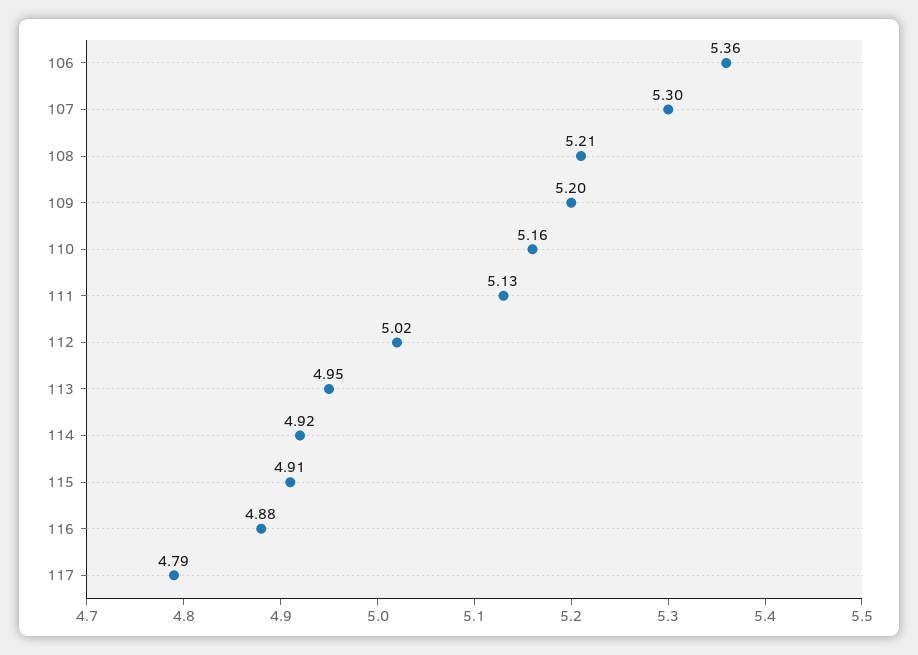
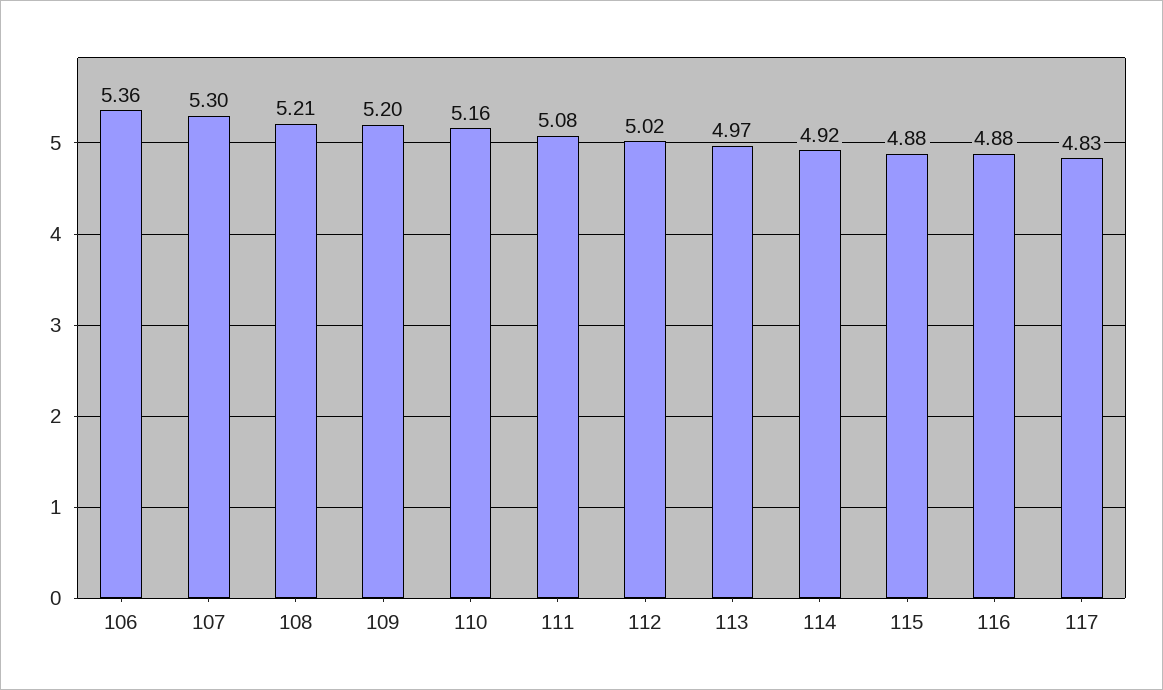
  {
    "106": 5.36,
    "107": 5.3,
    "108": 5.21,
    "109": 5.2,
    "110": 5.16,
-   "111": 5.13,
+   "111": 5.08,
    "112": 5.02,
-   "113": 4.95,
+   "113": 4.97,
    "114": 4.92,
-   "115": 4.91,
+   "115": 4.88,
    "116": 4.88,
-   "117": 4.79
+   "117": 4.83
  }

